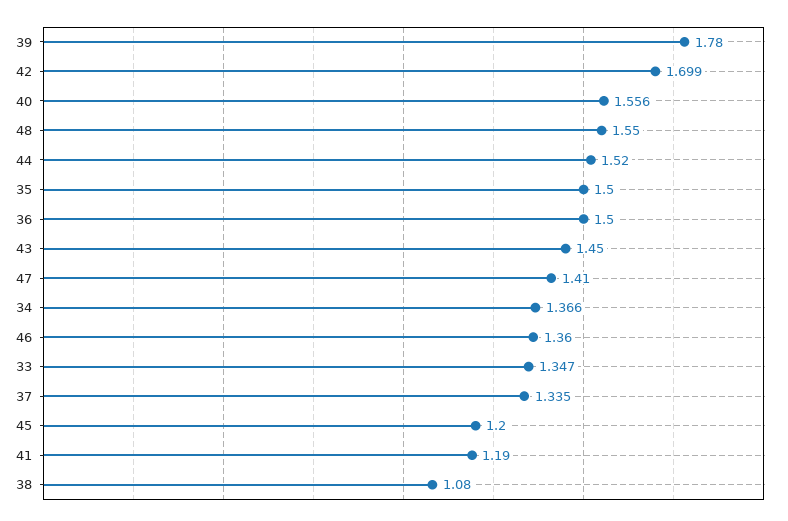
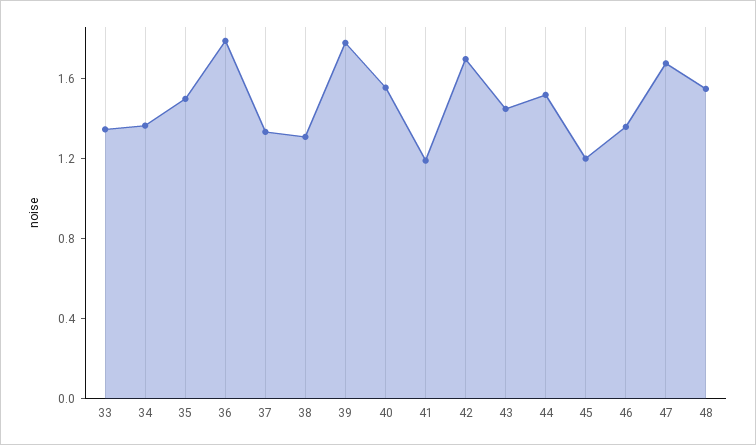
  {
    "39": 1.78,
    "42": 1.699,
    "40": 1.556,
    "48": 1.55,
    "44": 1.52,
    "35": 1.5,
-   "36": 1.5,
+   "36": 1.8,
    "43": 1.45,
-   "47": 1.41,
+   "47": 1.7,
    "34": 1.366,
    "46": 1.36,
    "33": 1.347,
    "37": 1.335,
    "45": 1.2,
    "41": 1.19,
-   "38": 1.08
+   "38": 1.3
  }

